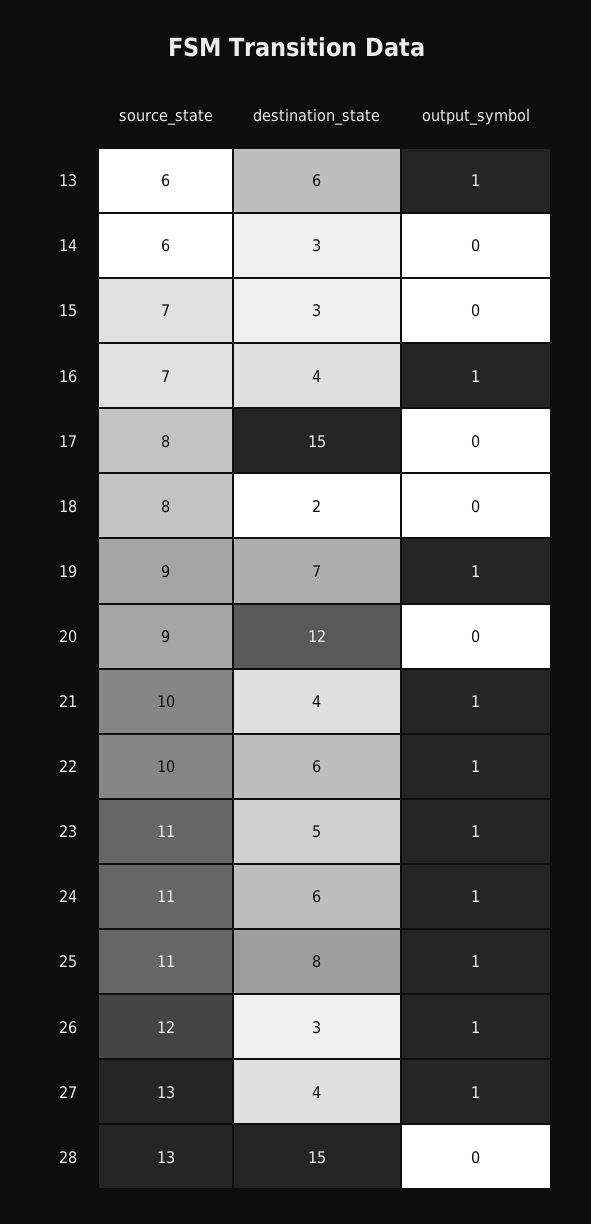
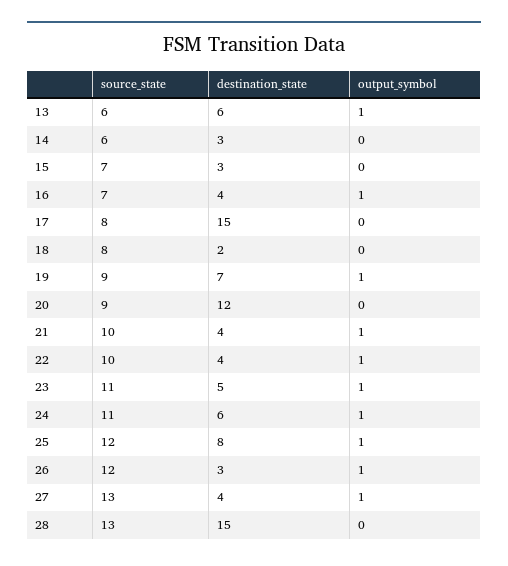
  {
    "source_state": {
      "13": 6,
      "14": 6,
      "15": 7,
      "16": 7,
      "17": 8,
      "18": 8,
      "19": 9,
      "20": 9,
      "21": 10,
      "22": 10,
      "23": 11,
      "24": 11,
-     "25": 11,
+     "25": 12,
      "26": 12,
      "27": 13,
      "28": 13
    },
    "destination_state": {
      "13": 6,
      "14": 3,
      "15": 3,
      "16": 4,
      "17": 15,
      "18": 2,
      "19": 7,
      "20": 12,
      "21": 4,
-     "22": 6,
+     "22": 4,
      "23": 5,
      "24": 6,
      "25": 8,
      "26": 3,
      "27": 4,
      "28": 15
    },
    "output_symbol": {
      "13": 1,
      "14": 0,
      "15": 0,
      "16": 1,
      "17": 0,
      "18": 0,
      "19": 1,
      "20": 0,
      "21": 1,
      "22": 1,
      "23": 1,
      "24": 1,
      "25": 1,
      "26": 1,
      "27": 1,
      "28": 0
    }
  }

